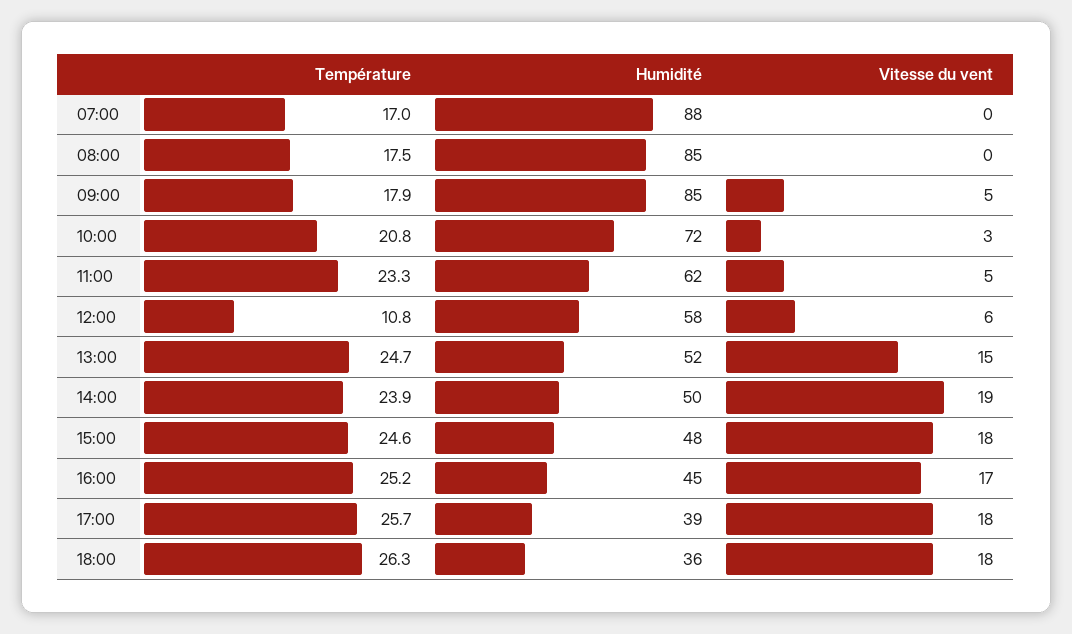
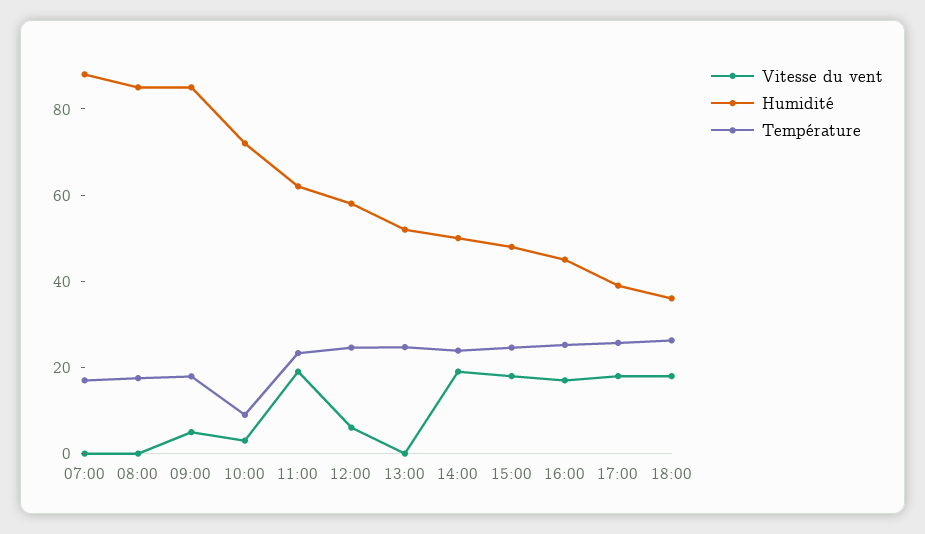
  {
    "Température": {
      "07:00": 17,
      "08:00": 17.5,
      "09:00": 17.9,
-     "10:00": 20.8,
+     "10:00": 10,
      "11:00": 23.3,
-     "12:00": 10.8,
+     "12:00": 25,
      "13:00": 24.7,
      "14:00": 23.9,
      "15:00": 24.6,
      "16:00": 25.2,
      "17:00": 25.7,
      "18:00": 26.3
    },
    "Humidité": {
      "07:00": 88,
      "08:00": 85,
      "09:00": 85,
      "10:00": 72,
      "11:00": 62,
      "12:00": 58,
      "13:00": 52,
      "14:00": 50,
      "15:00": 48,
      "16:00": 45,
      "17:00": 39,
      "18:00": 36
    },
    "Vitesse du vent": {
      "07:00": 0,
      "08:00": 0,
      "09:00": 5,
      "10:00": 3,
-     "11:00": 5,
+     "11:00": 20,
      "12:00": 6,
-     "13:00": 15,
+     "13:00": 0,
      "14:00": 19,
      "15:00": 18,
      "16:00": 17,
      "17:00": 18,
      "18:00": 18
    }
  }

